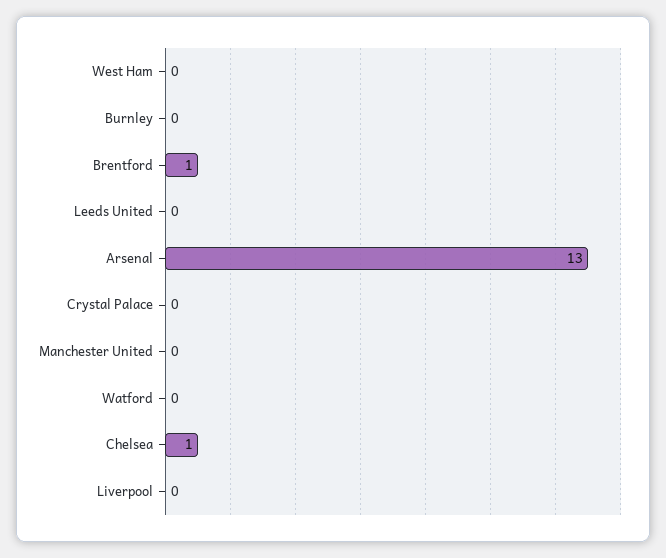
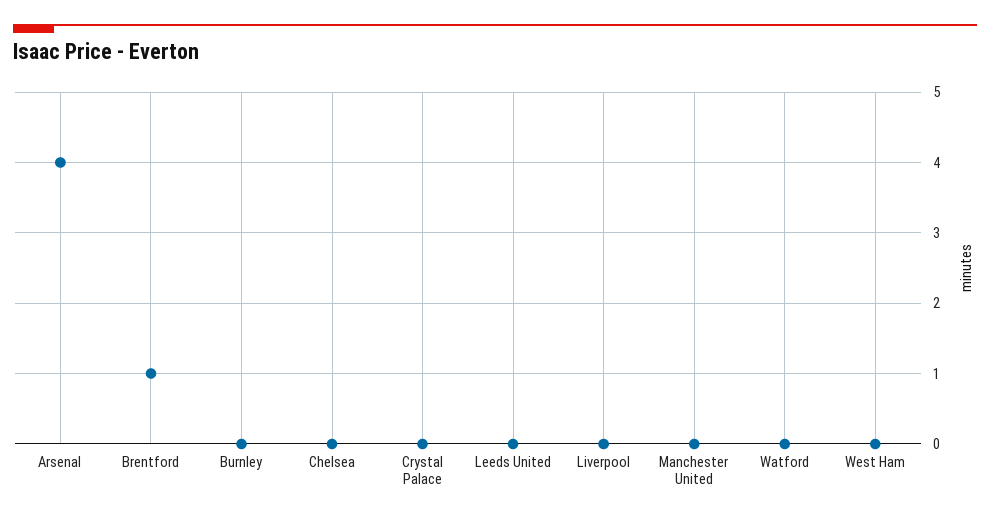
  {
    "West Ham": 0,
    "Burnley": 0,
    "Brentford": 1,
    "Leeds United": 0,
-   "Arsenal": 13,
+   "Arsenal": 4,
    "Crystal Palace": 0,
    "Manchester United": 0,
    "Watford": 0,
-   "Chelsea": 1,
+   "Chelsea": 0,
    "Liverpool": 0
  }

